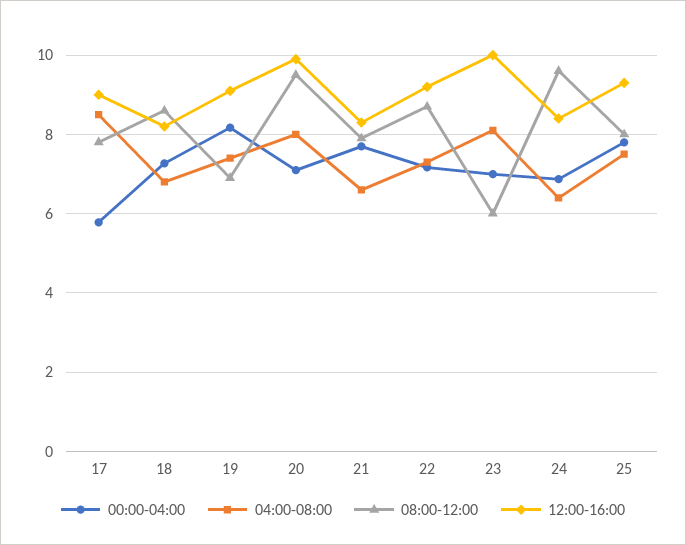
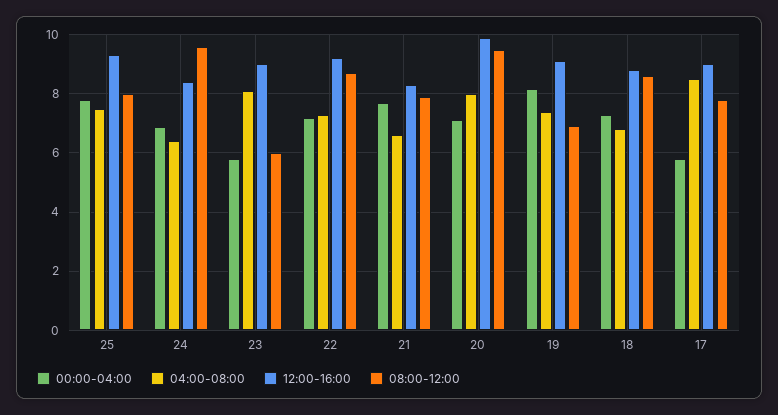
  {
    "00:00-04:00": {
      "17": 5.8,
      "18": 7.2,
      "19": 8.2,
      "20": 7.2,
      "21": 7.8,
      "22": 7.2,
-     "23": 7,
+     "23": 5.75,
      "24": 6.8,
      "25": 7.8
    },
    "04:00-08:00": {
      "17": 8.6,
      "18": 6.8,
      "19": 7.4,
      "20": 8,
      "21": 6.6,
      "22": 7.4,
      "23": 8.2,
      "24": 6.4,
      "25": 7.6
    },
    "08:00-12:00": {
      "17": 7.8,
      "18": 8.6,
      "19": 7,
      "20": 9.6,
      "21": 8,
      "22": 8.8,
      "23": 6,
      "24": 9.6,
      "25": 8
    },
    "12:00-16:00": {
      "17": 9,
-     "18": 8.2,
+     "18": 8.75,
      "19": 9.2,
      "20": 10,
      "21": 8.4,
      "22": 9.2,
-     "23": 10,
+     "23": 9,
      "24": 8.4,
      "25": 9.4
    }
  }

